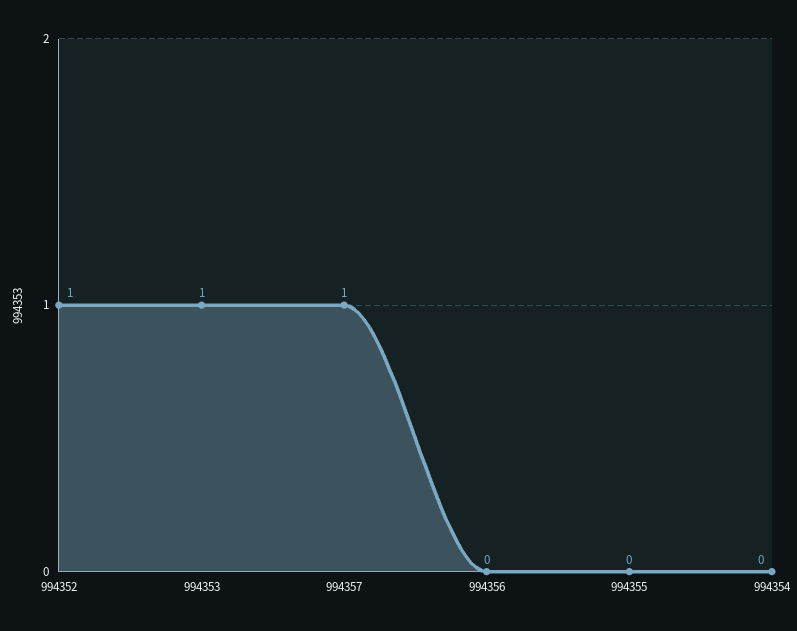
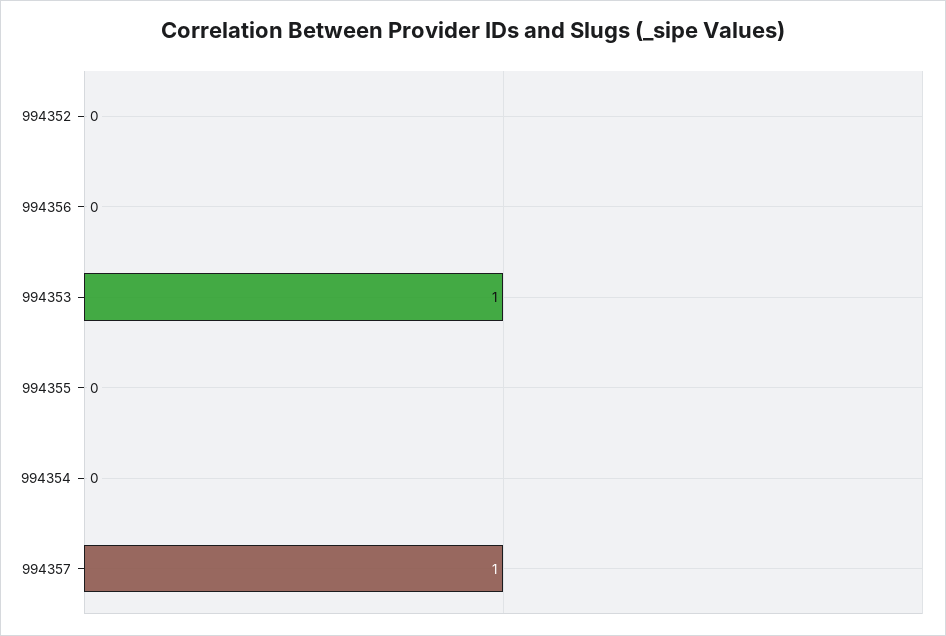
  {
-   "994352": 1,
+   "994352": 0,
    "994353": 1,
    "994357": 1,
    "994356": 0,
    "994355": 0,
    "994354": 0
  }

